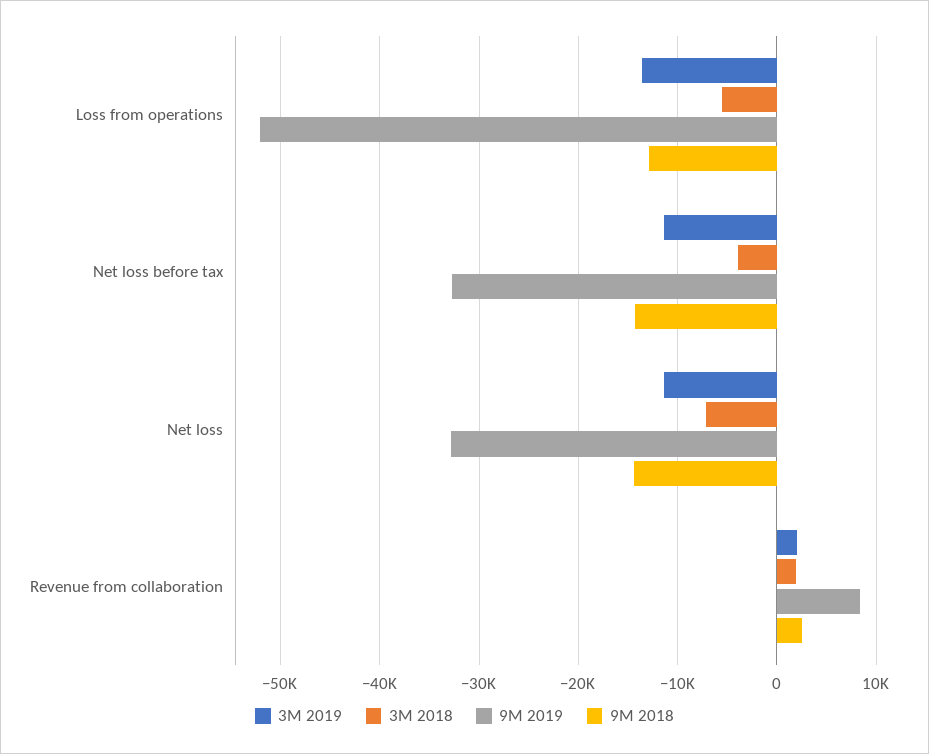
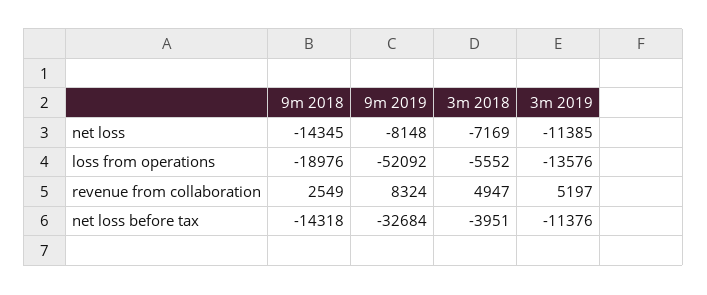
  {
    "3M 2019": {
      "Loss from operations": -13576,
      "Net loss before tax": -11376,
      "Net loss": -11385,
-     "Revenue from collaboration": 2000
+     "Revenue from collaboration": 5197
    },
    "3M 2018": {
      "Loss from operations": -5552,
      "Net loss before tax": -3951,
      "Net loss": -7169,
-     "Revenue from collaboration": 2000
+     "Revenue from collaboration": 4947
    },
    "9M 2019": {
      "Loss from operations": -52092,
      "Net loss before tax": -32684,
-     "Net loss": -33000,
+     "Net loss": -8148,
      "Revenue from collaboration": 8324
    },
    "9M 2018": {
-     "Loss from operations": -13000,
+     "Loss from operations": -18976,
      "Net loss before tax": -14318,
      "Net loss": -14345,
      "Revenue from collaboration": 2549
    }
  }

